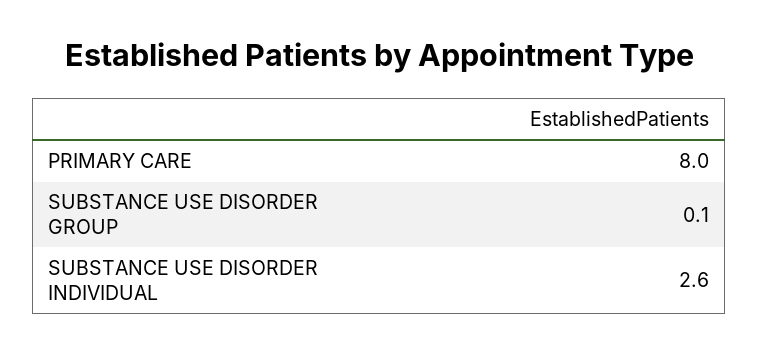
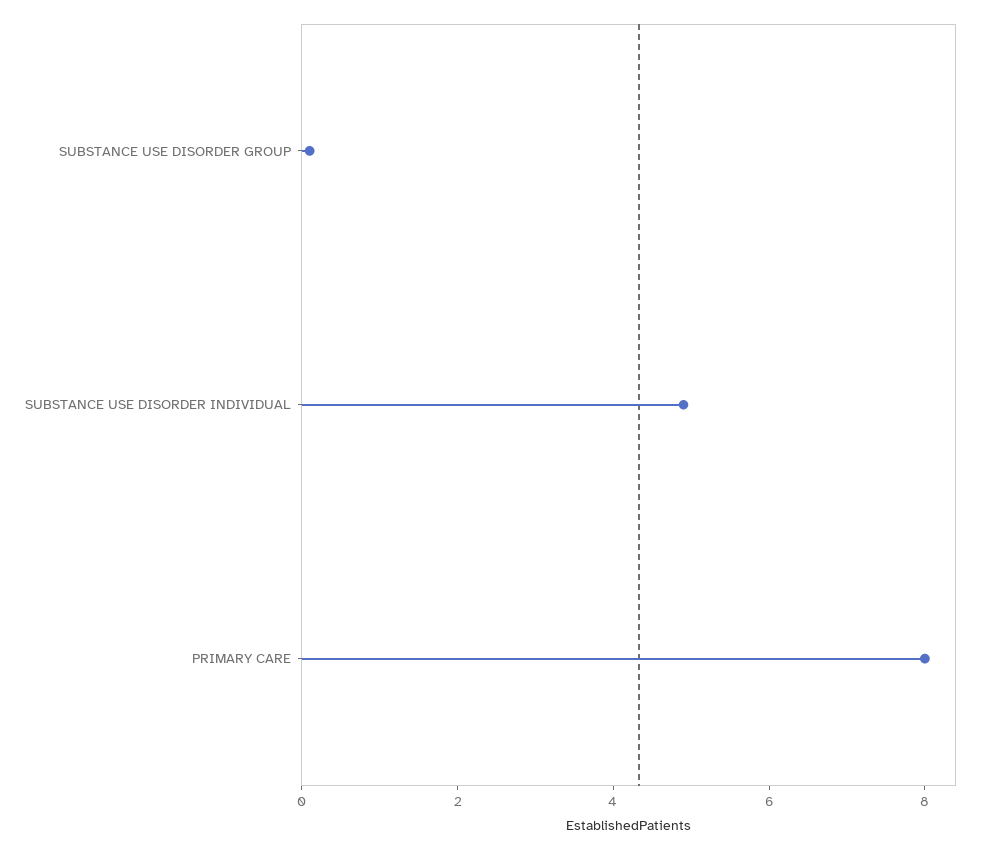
  {
    "PRIMARY CARE": 8,
    "SUBSTANCE USE DISORDER GROUP": 0.1,
-   "SUBSTANCE USE DISORDER INDIVIDUAL": 2.6
+   "SUBSTANCE USE DISORDER INDIVIDUAL": 5
  }

